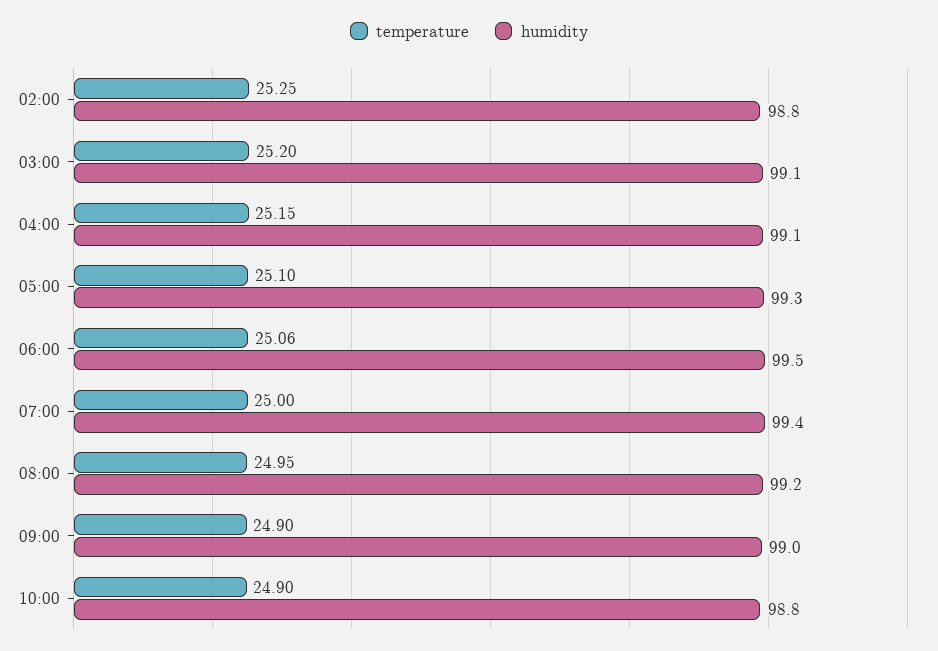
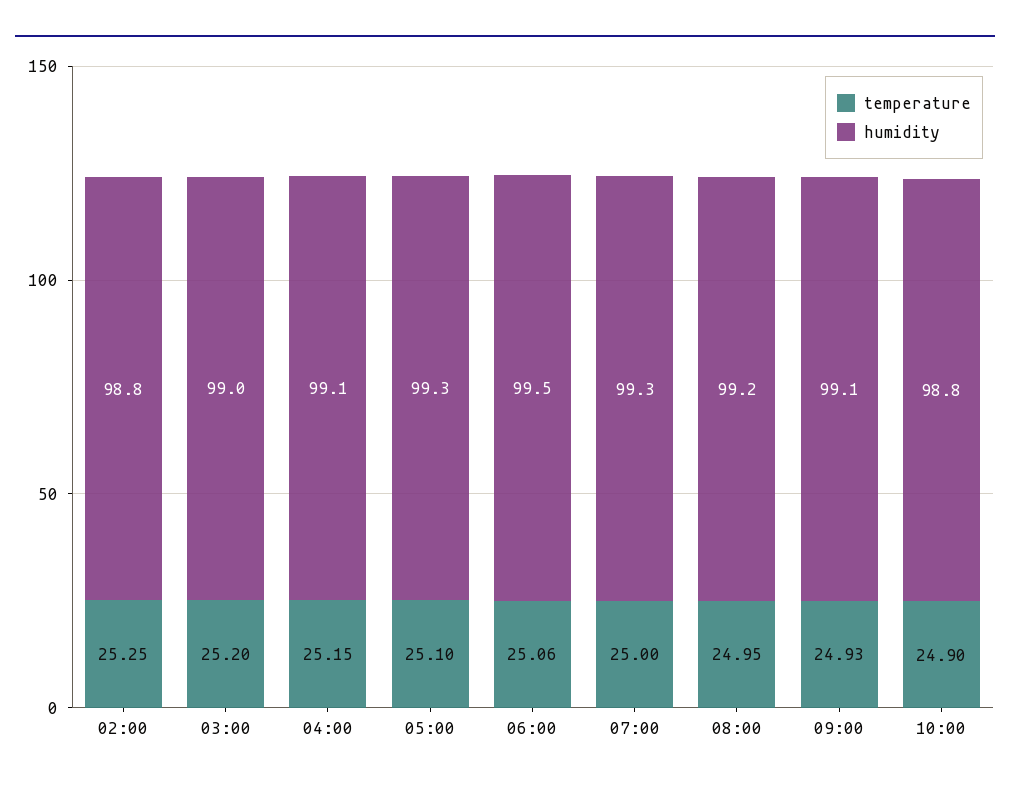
  {
    "temperature": {
      "02:00": 25.25,
      "03:00": 25.2,
      "04:00": 25.15,
      "05:00": 25.1,
      "06:00": 25.06,
      "07:00": 25,
      "08:00": 24.95,
-     "09:00": 24.9,
+     "09:00": 24.93,
      "10:00": 24.9
    },
    "humidity": {
      "02:00": 98.8,
-     "03:00": 99.1,
+     "03:00": 99,
      "04:00": 99.1,
      "05:00": 99.3,
      "06:00": 99.5,
-     "07:00": 99.4,
+     "07:00": 99.3,
      "08:00": 99.2,
-     "09:00": 99,
+     "09:00": 99.1,
      "10:00": 98.8
    }
  }

